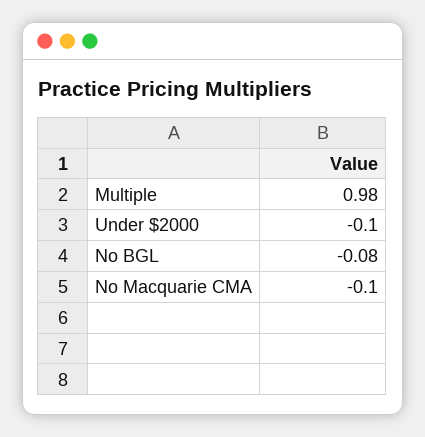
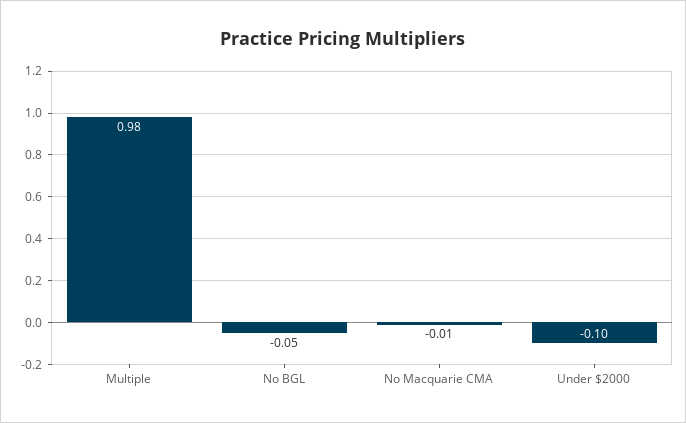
  {
    "Multiple": 0.98,
    "Under $2000": -0.1,
-   "No BGL": -0.08,
+   "No BGL": -0.05,
-   "No Macquarie CMA": -0.1
+   "No Macquarie CMA": -0.01
  }

